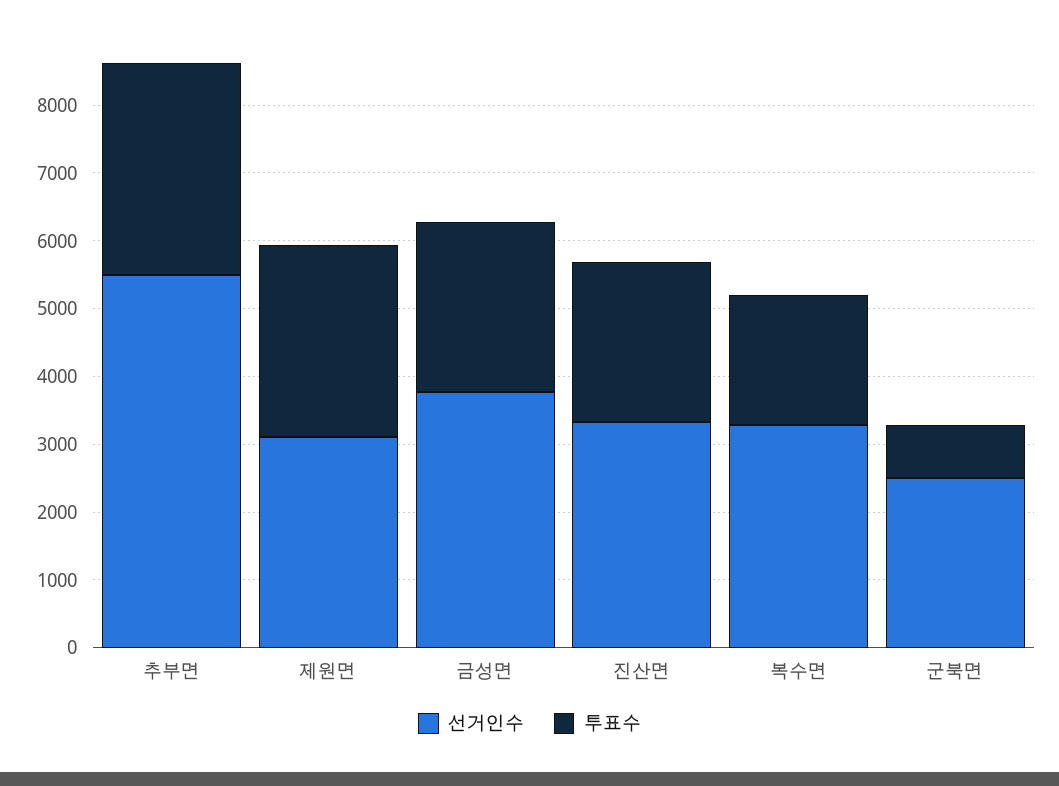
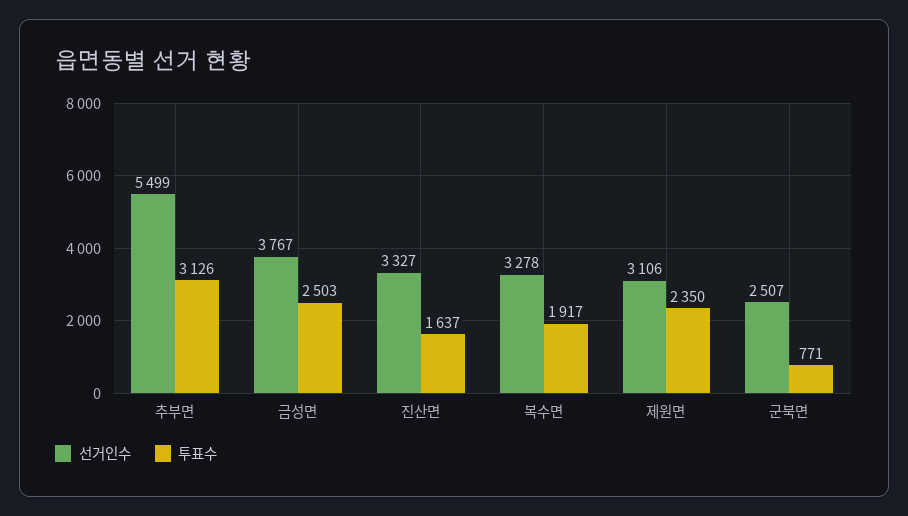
  {
    "선거인수": {
      "추부면": 5499,
      "제원면": 3106,
      "금성면": 3767,
      "진산면": 3327,
      "복수면": 3278,
      "군북면": 2507
    },
    "투표수": {
      "추부면": 3126,
-     "제원면": 2800,
+     "제원면": 2350,
      "금성면": 2503,
-     "진산면": 2400,
+     "진산면": 1637,
      "복수면": 1917,
      "군북면": 771
    }
  }

